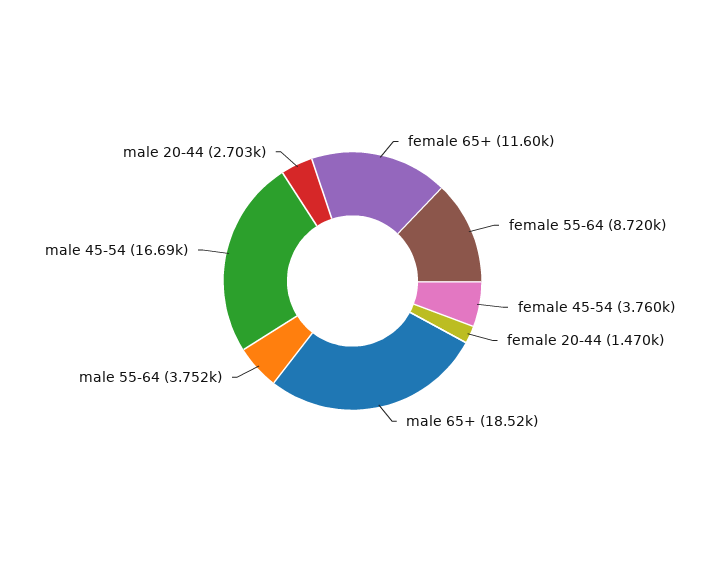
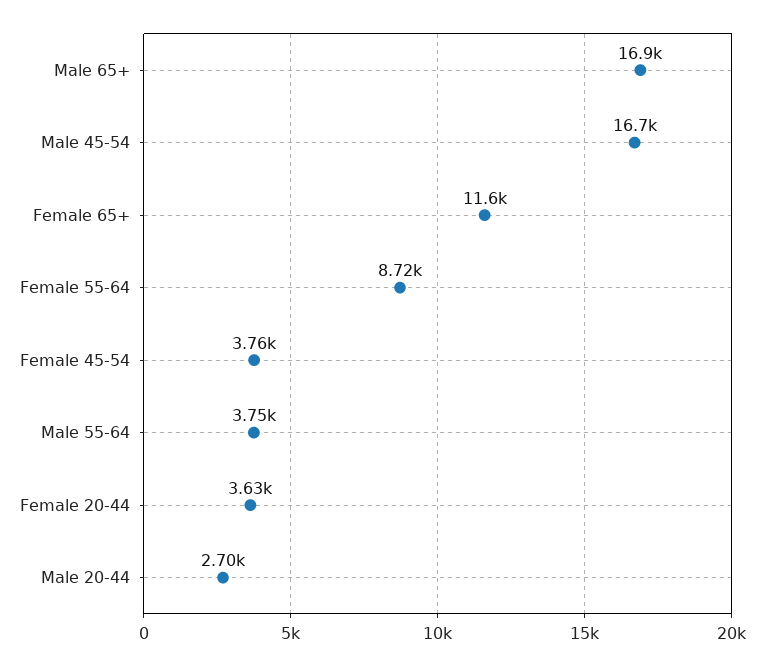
  {
    "female 65+": 11600,
    "female 55-64": 8720,
    "female 45-54": 3760,
-   "female 20-44": 1470,
+   "female 20-44": 3630,
-   "male 65+": 18520,
+   "male 65+": 16900,
    "male 55-64": 3752,
    "male 45-54": 16690,
    "male 20-44": 2703
  }

